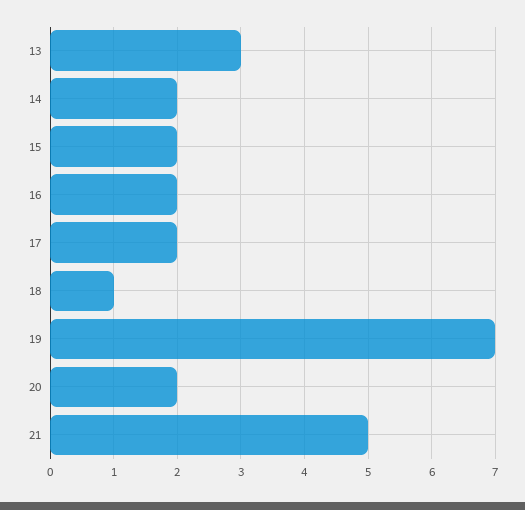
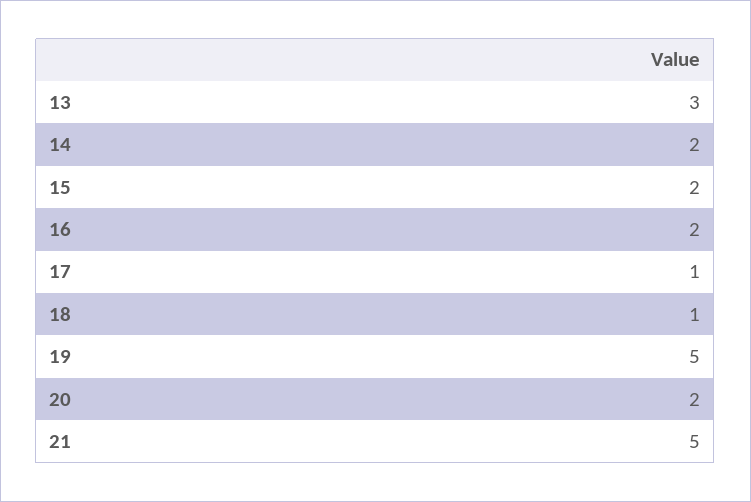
  {
    "13": 3,
    "14": 2,
    "15": 2,
    "16": 2,
-   "17": 2,
+   "17": 1,
    "18": 1,
-   "19": 7,
+   "19": 5,
    "20": 2,
    "21": 5
  }

